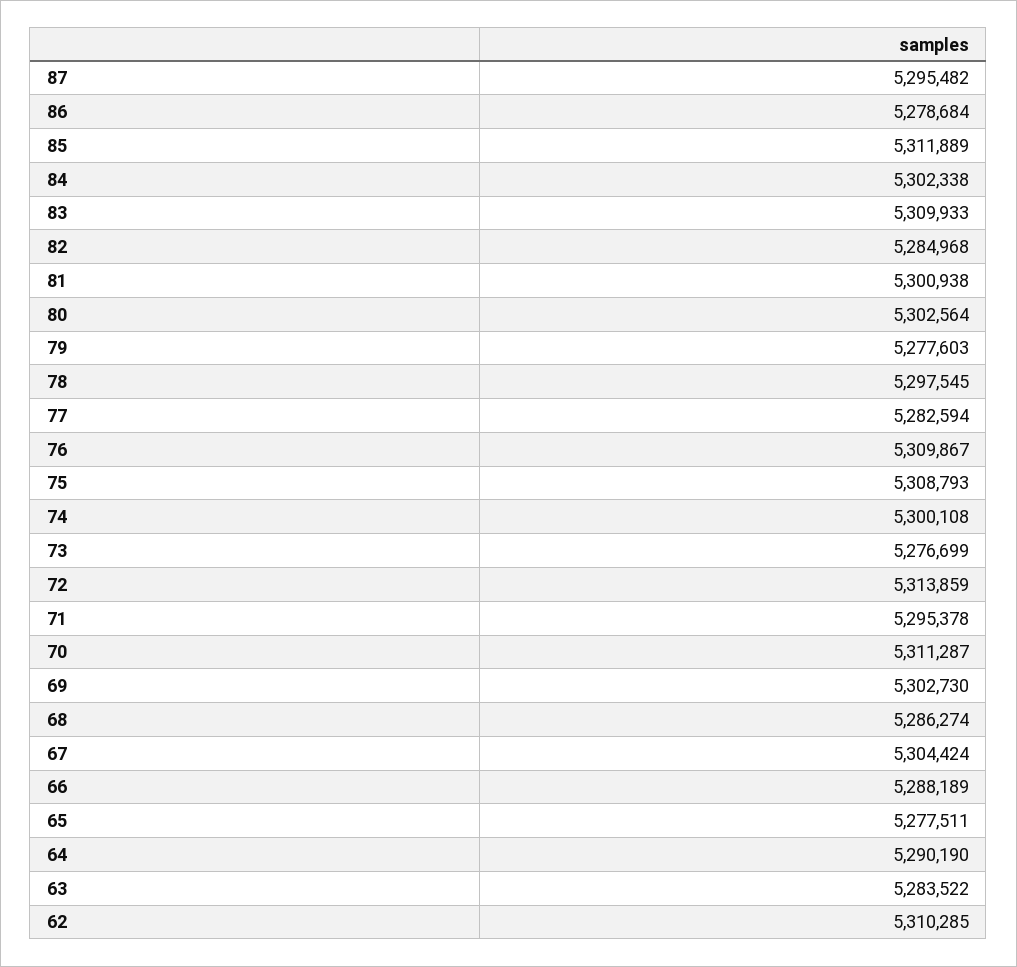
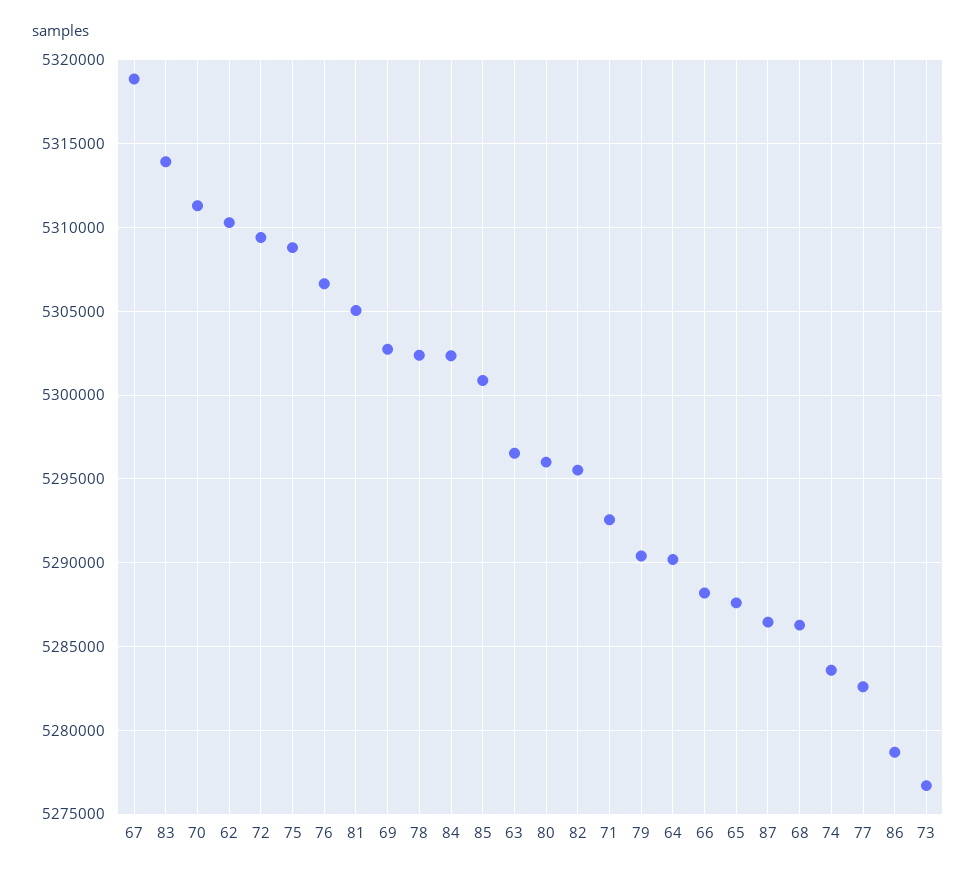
  {
-   "87": 5295482,
+   "87": 5286500,
    "86": 5278684,
-   "85": 5311889,
+   "85": 5301000,
    "84": 5302338,
-   "83": 5309933,
+   "83": 5314000,
-   "82": 5284968,
+   "82": 5295500,
-   "81": 5300938,
+   "81": 5305000,
-   "80": 5302564,
+   "80": 5296000,
-   "79": 5277603,
+   "79": 5290500,
-   "78": 5297545,
+   "78": 5302500,
    "77": 5282594,
-   "76": 5309867,
+   "76": 5306500,
    "75": 5308793,
-   "74": 5300108,
+   "74": 5283500,
    "73": 5276699,
-   "72": 5313859,
+   "72": 5309500,
-   "71": 5295378,
+   "71": 5292500,
    "70": 5311287,
    "69": 5302730,
    "68": 5286274,
-   "67": 5304424,
+   "67": 5319000,
    "66": 5288189,
-   "65": 5277511,
+   "65": 5287500,
    "64": 5290190,
-   "63": 5283522,
+   "63": 5296500,
    "62": 5310285
  }

